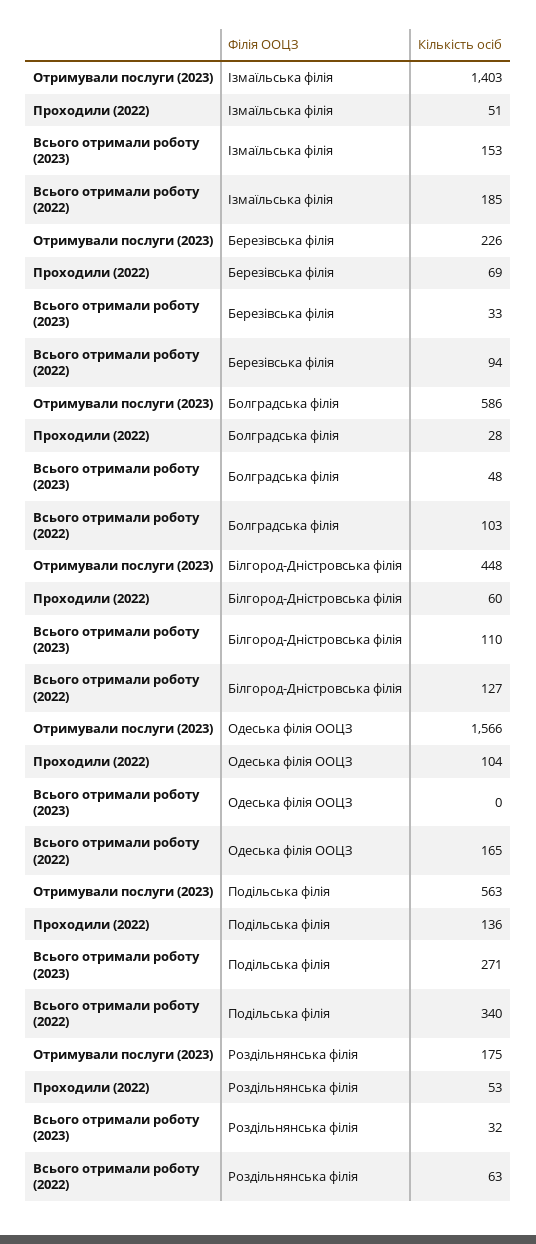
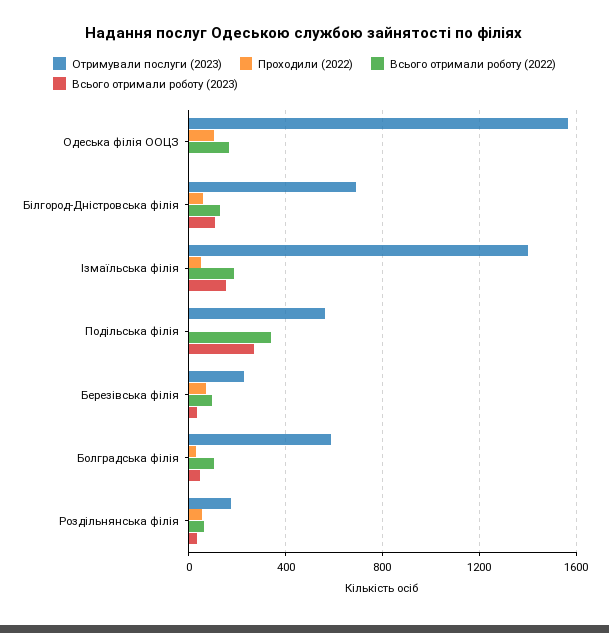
  {
    "Отримували послуги (2023)": {
      "Iзмаїльська філія": 1403,
      "Березiвська філія": 226,
      "Болградська філія": 586,
-     "Білгород-Днiстровська філія": 448,
+     "Білгород-Днiстровська філія": 700,
      "Одеська філія ООЦЗ": 1566,
      "Подільська філія": 563,
      "Роздiльнянська філія": 175
    },
    "Проходили (2022)": {
      "Iзмаїльська філія": 51,
      "Березiвська філія": 69,
      "Болградська філія": 28,
      "Білгород-Днiстровська філія": 60,
      "Одеська філія ООЦЗ": 104,
-     "Подільська філія": 136,
+     "Подільська філія": 0,
      "Роздiльнянська філія": 53
    },
    "Всього отримали роботу (2023)": {
      "Iзмаїльська філія": 153,
      "Березiвська філія": 33,
      "Болградська філія": 48,
      "Білгород-Днiстровська філія": 110,
      "Одеська філія ООЦЗ": 0,
      "Подільська філія": 271,
      "Роздiльнянська філія": 32
    },
    "Всього отримали роботу (2022)": {
      "Iзмаїльська філія": 185,
      "Березiвська філія": 94,
      "Болградська філія": 103,
      "Білгород-Днiстровська філія": 127,
      "Одеська філія ООЦЗ": 165,
      "Подільська філія": 340,
      "Роздiльнянська філія": 63
    }
  }

